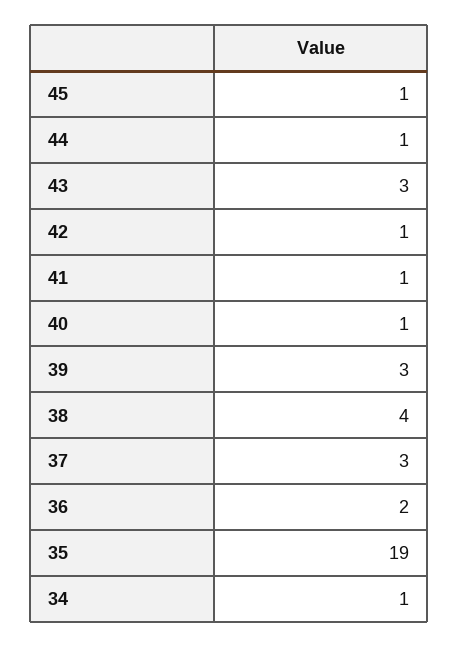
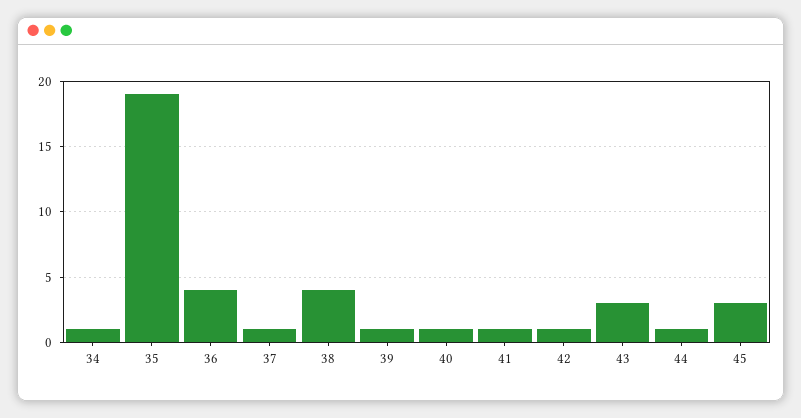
  {
-   "45": 1,
+   "45": 3,
    "44": 1,
    "43": 3,
    "42": 1,
    "41": 1,
    "40": 1,
-   "39": 3,
+   "39": 1,
    "38": 4,
-   "37": 3,
+   "37": 1,
-   "36": 2,
+   "36": 4,
    "35": 19,
    "34": 1
  }

